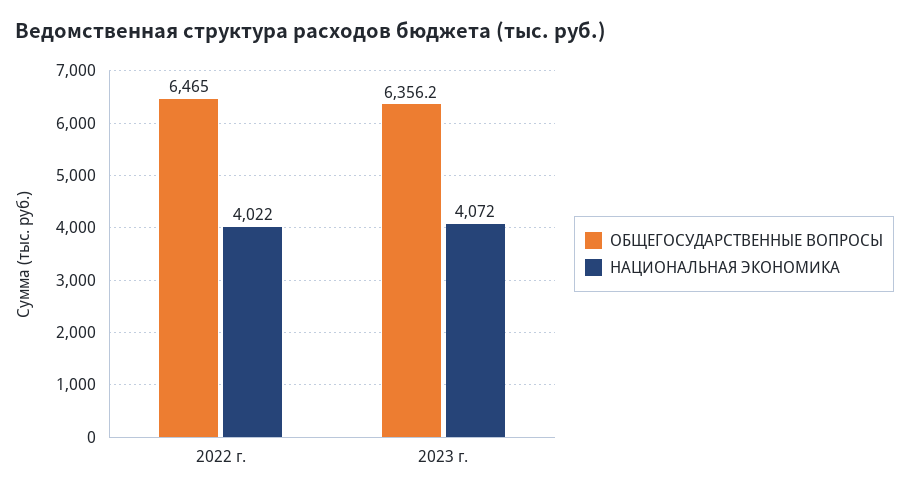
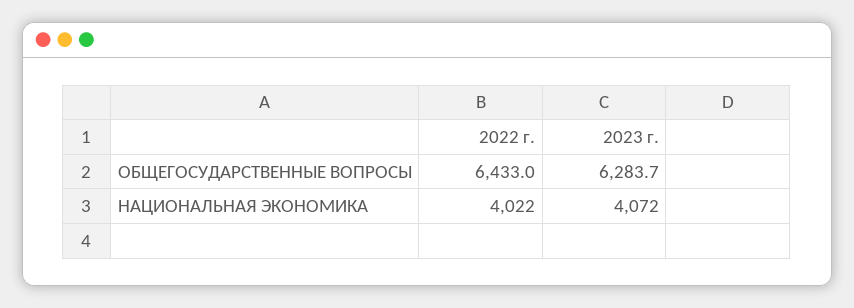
  {
    "ОБЩЕГОСУДАРСТВЕННЫЕ ВОПРОСЫ": {
-     "2022 г.": 6465,
+     "2022 г.": 6433,
-     "2023 г.": 6356.2
+     "2023 г.": 6283.7
    },
    "НАЦИОНАЛЬНАЯ ЭКОНОМИКА": {
      "2022 г.": 4022,
      "2023 г.": 4072
    }
  }

